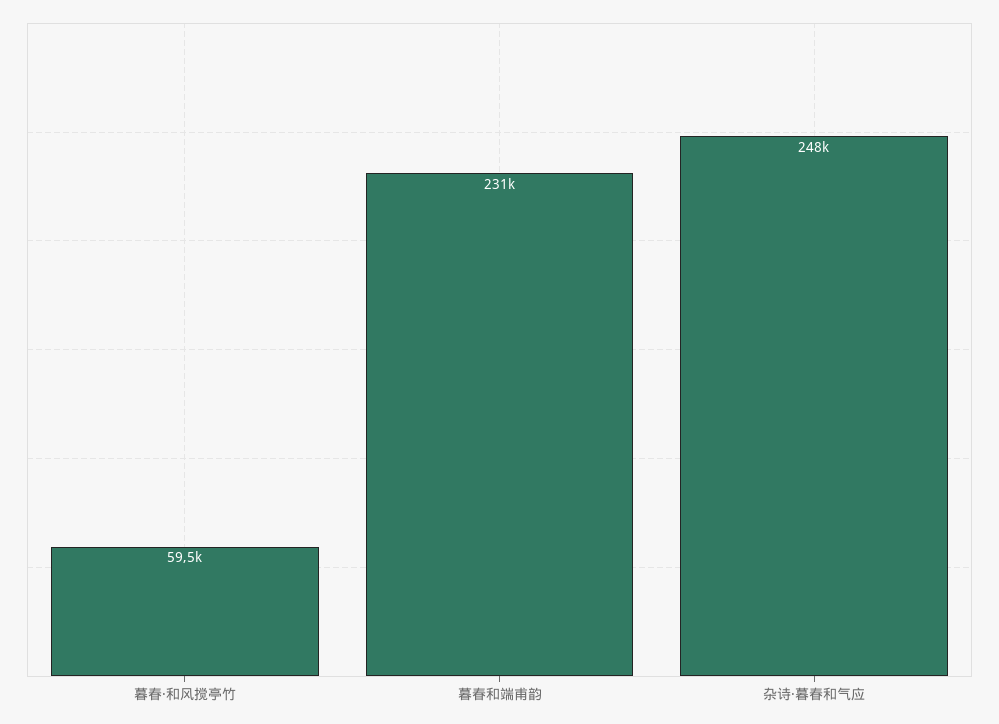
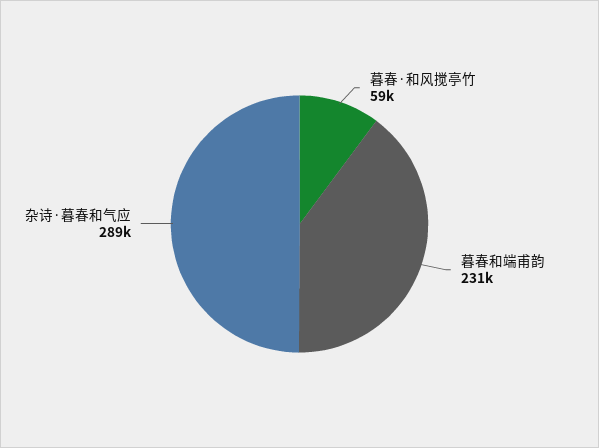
  {
    "暮春·和风搅亭竹": 59500,
    "暮春和端甫韵": 231000,
-   "杂诗·暮春和气应": 248000
+   "杂诗·暮春和气应": 289000
  }

